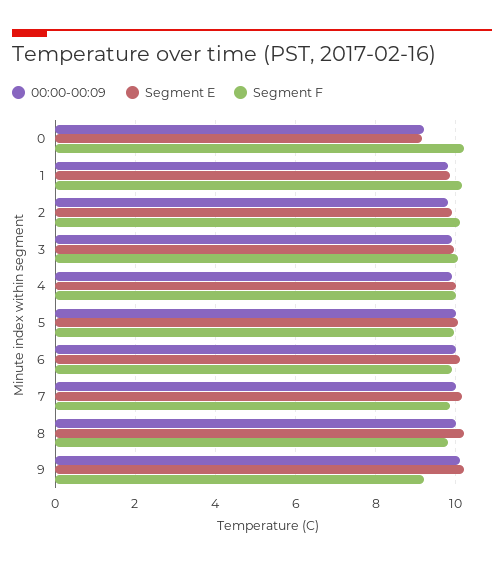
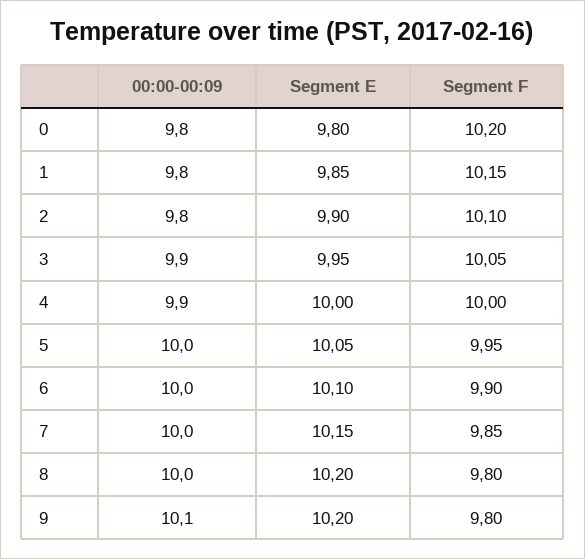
  {
    "00:00-00:09": {
-     "0": 9.2,
+     "0": 9.8,
      "1": 9.8,
      "2": 9.8,
      "3": 9.9,
      "4": 9.9,
      "5": 10,
      "6": 10,
      "7": 10,
      "8": 10,
      "9": 10.1
    },
    "Segment E": {
-     "0": 9.2,
+     "0": 9.8,
      "1": 9.85,
      "2": 9.9,
      "3": 9.95,
      "4": 10,
      "5": 10.05,
      "6": 10.1,
      "7": 10.15,
      "8": 10.2,
      "9": 10.2
    },
    "Segment F": {
      "0": 10.2,
      "1": 10.15,
      "2": 10.1,
      "3": 10.05,
      "4": 10,
      "5": 9.95,
      "6": 9.9,
      "7": 9.85,
      "8": 9.8,
-     "9": 9.2
+     "9": 9.8
    }
  }

